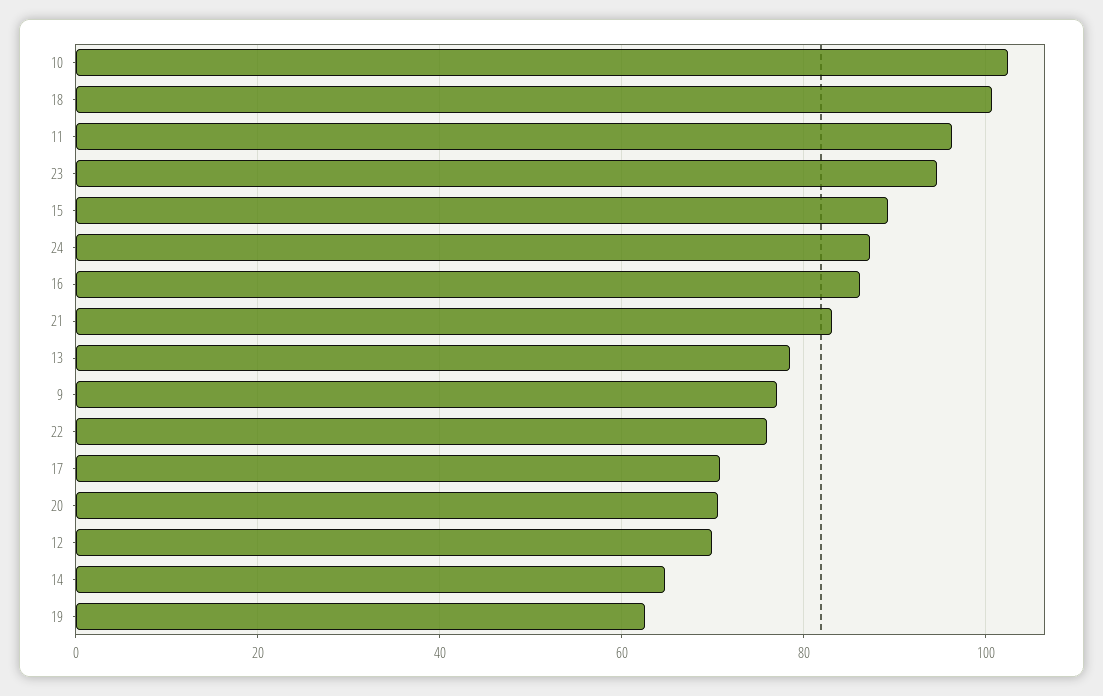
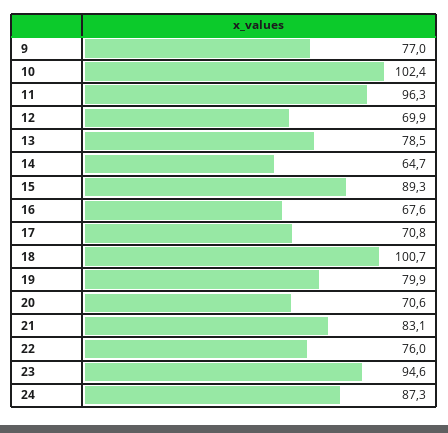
  {
    "10": 102.4,
    "18": 100.7,
    "11": 96.3,
    "23": 94.6,
    "15": 89.3,
    "24": 87.3,
-   "16": 86,
+   "16": 67.6,
    "21": 83.1,
    "13": 78.5,
    "9": 77,
    "22": 76,
    "17": 70.8,
    "20": 70.6,
    "12": 69.9,
    "14": 64.7,
-   "19": 62
+   "19": 79.9
  }

